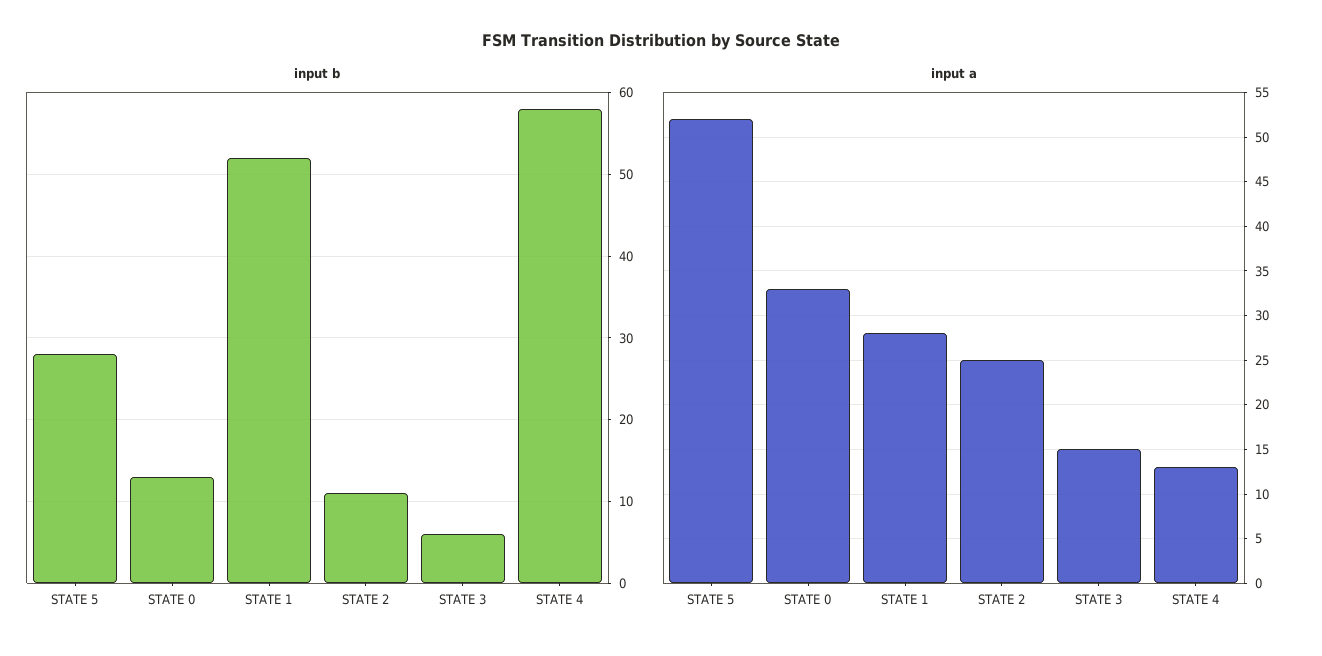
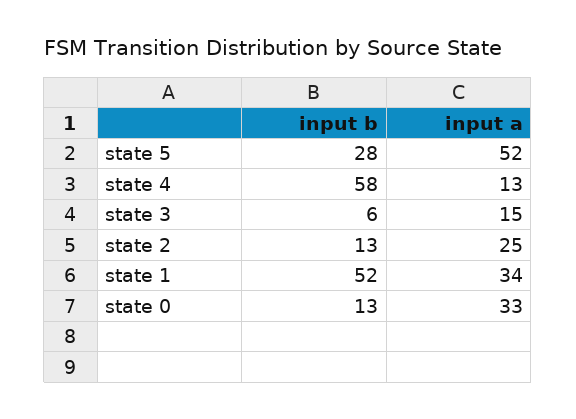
  {
    "input b": {
      "STATE 5": 28,
      "STATE 0": 13,
      "STATE 1": 52,
-     "STATE 2": 11,
+     "STATE 2": 13,
      "STATE 3": 6,
      "STATE 4": 58
    },
    "input a": {
      "STATE 5": 52,
      "STATE 0": 33,
-     "STATE 1": 28,
+     "STATE 1": 34,
      "STATE 2": 25,
      "STATE 3": 15,
      "STATE 4": 13
    }
  }

